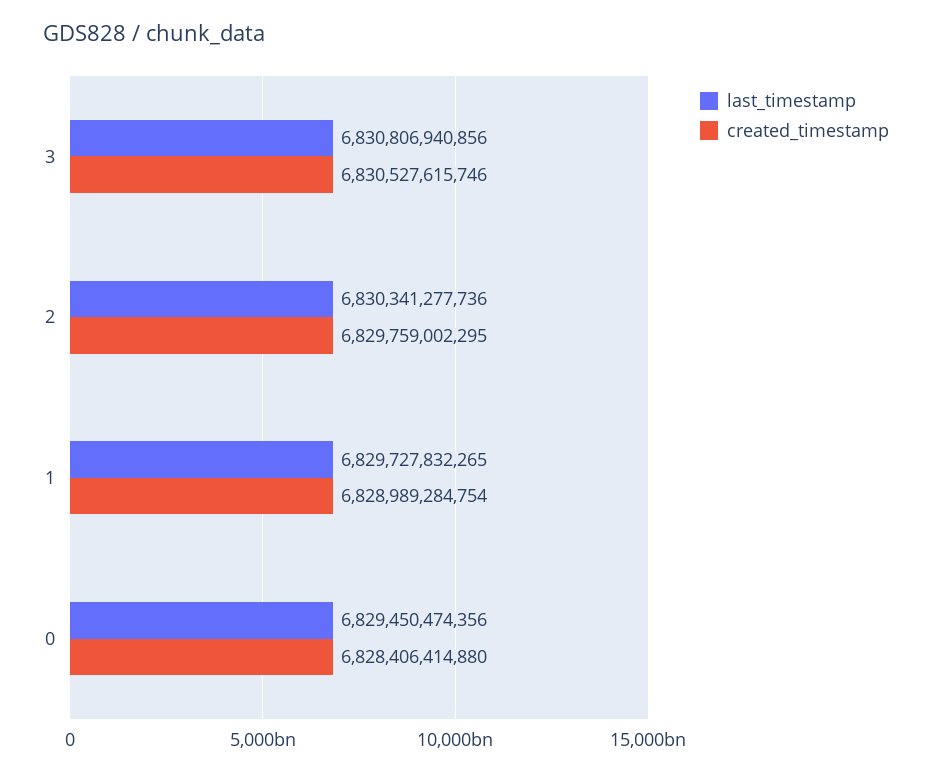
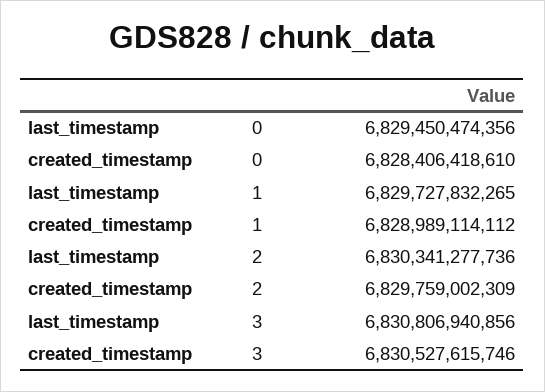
  {
    "last_timestamp": {
      "3": 6830806940856,
      "2": 6830341277736,
      "1": 6829727832265,
      "0": 6829450474356
    },
    "created_timestamp": {
      "3": 6830527615746,
-     "2": 6829759002295,
+     "2": 6829759002309,
-     "1": 6828989284754,
+     "1": 6828989114112,
-     "0": 6828406414880
+     "0": 6828406418610
    }
  }

